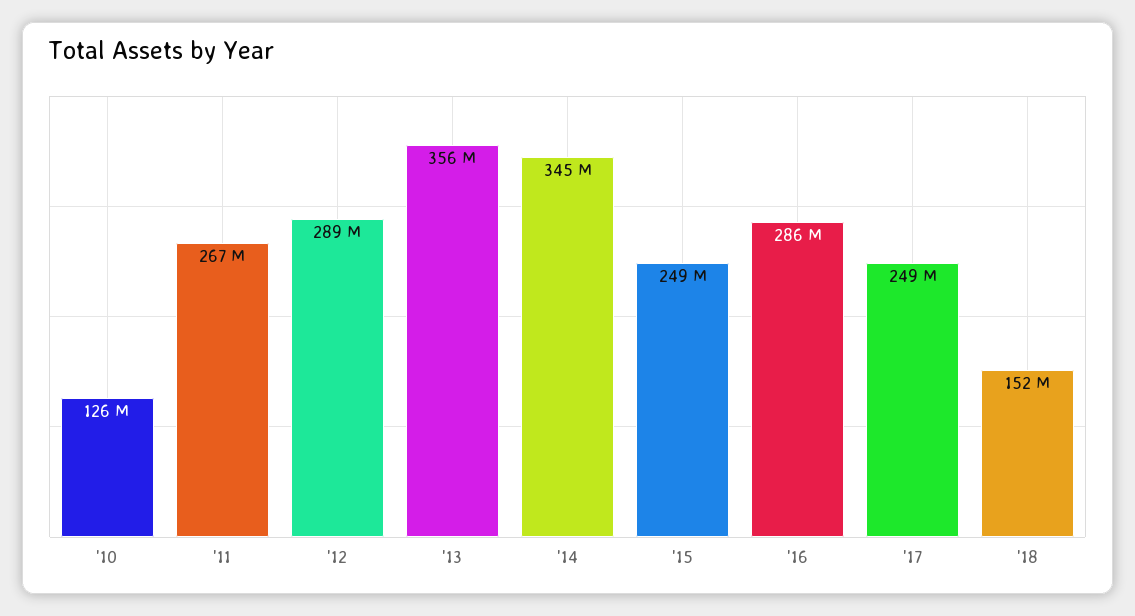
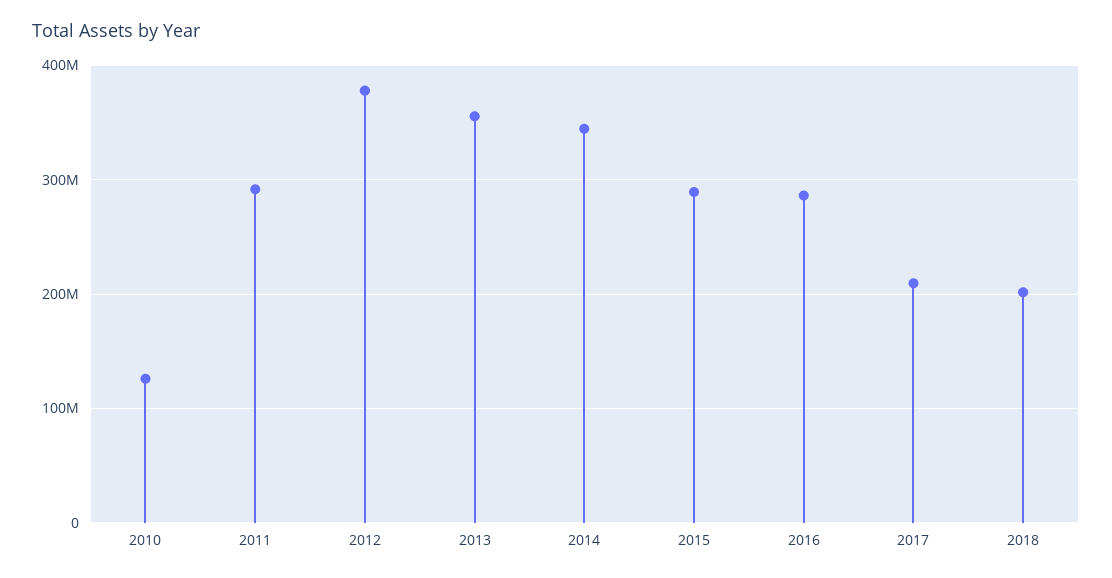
  {
    "'10": 126000000,
-   "'11": 267000000,
+   "'11": 290000000,
-   "'12": 289000000,
+   "'12": 380000000,
    "'13": 356000000,
    "'14": 345000000,
-   "'15": 249000000,
+   "'15": 290000000,
    "'16": 286000000,
-   "'17": 249000000,
+   "'17": 210000000,
-   "'18": 152000000
+   "'18": 200000000
  }

